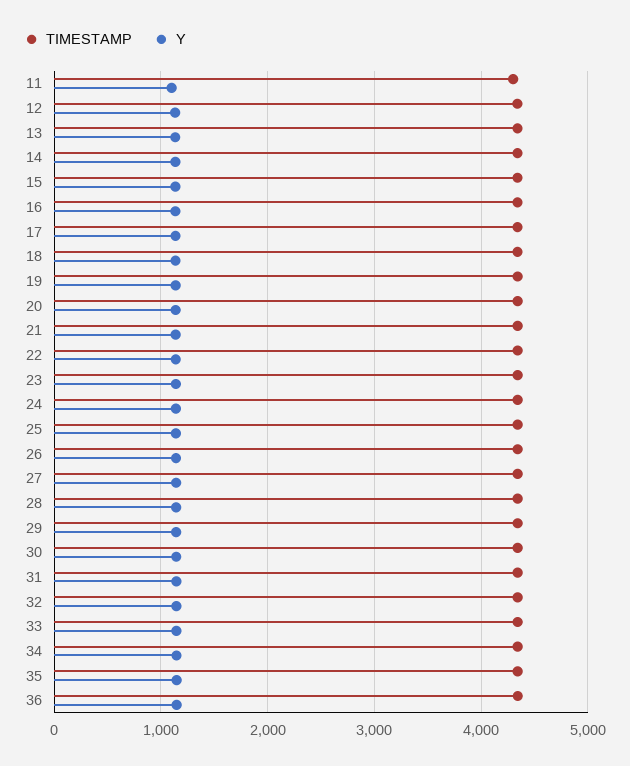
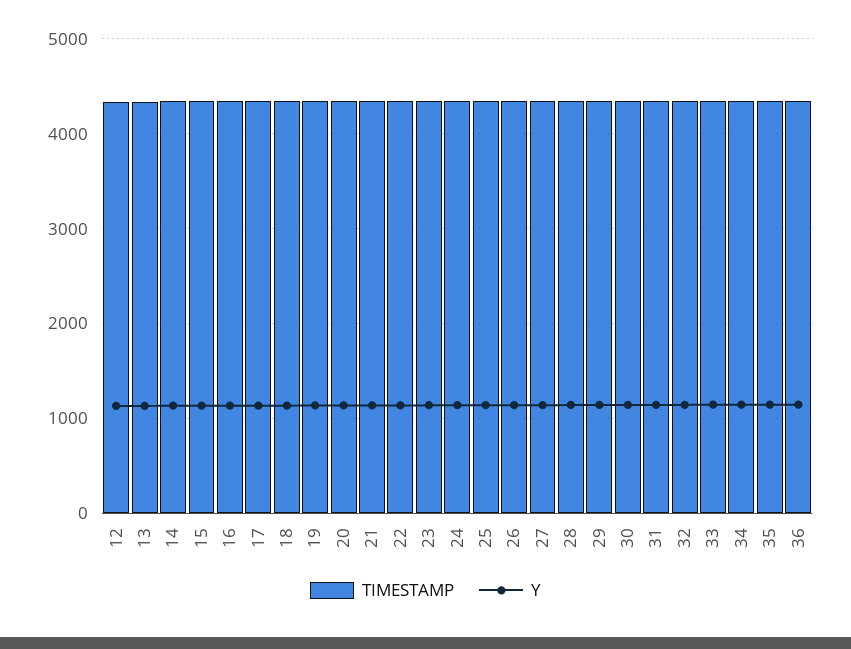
  {
    "TIMESTAMP": {
-     "11": 4300,
      "12": 4300,
      "13": 4300,
      "14": 4300,
      "15": 4300,
      "16": 4300,
      "17": 4300,
      "18": 4300,
      "19": 4300,
      "20": 4300,
      "21": 4300,
      "22": 4300,
      "23": 4300,
      "24": 4300,
      "25": 4300,
      "26": 4300,
      "27": 4300,
      "28": 4300,
      "29": 4300,
      "30": 4300,
      "31": 4300,
      "32": 4300,
      "33": 4300,
      "34": 4300,
      "35": 4300,
      "36": 4300
    },
    "Y": {
-     "11": 1100,
      "12": 1100,
      "13": 1100,
      "14": 1100,
      "15": 1100,
      "16": 1100,
      "17": 1100,
      "18": 1100,
      "19": 1100,
      "20": 1100,
      "21": 1100,
      "22": 1100,
      "23": 1100,
      "24": 1100,
      "25": 1100,
      "26": 1100,
      "27": 1100,
      "28": 1100,
      "29": 1100,
      "30": 1100,
      "31": 1100,
      "32": 1100,
      "33": 1100,
      "34": 1100,
      "35": 1100,
      "36": 1100
    }
  }

